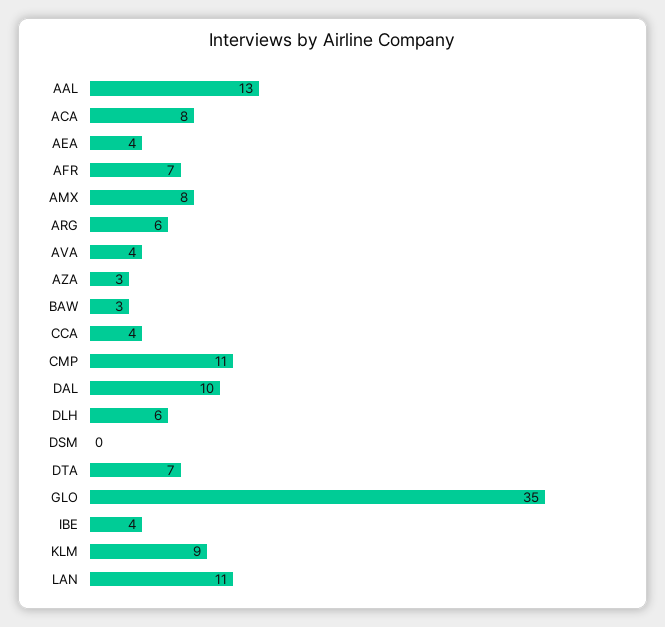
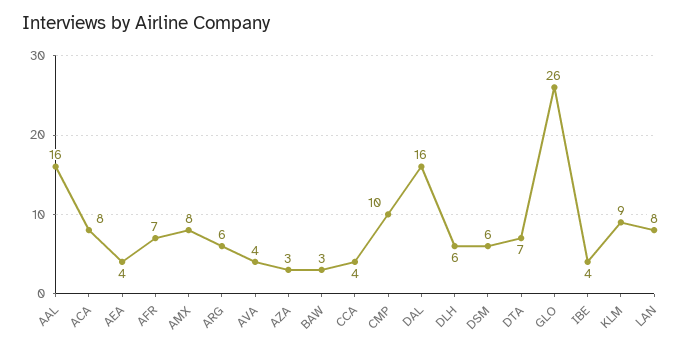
  {
-   "AAL": 13,
+   "AAL": 16,
    "ACA": 8,
    "AEA": 4,
    "AFR": 7,
    "AMX": 8,
    "ARG": 6,
    "AVA": 4,
    "AZA": 3,
    "BAW": 3,
    "CCA": 4,
-   "CMP": 11,
+   "CMP": 10,
-   "DAL": 10,
+   "DAL": 16,
    "DLH": 6,
-   "DSM": 0,
+   "DSM": 6,
    "DTA": 7,
-   "GLO": 35,
+   "GLO": 26,
    "IBE": 4,
    "KLM": 9,
-   "LAN": 11
+   "LAN": 8
  }

